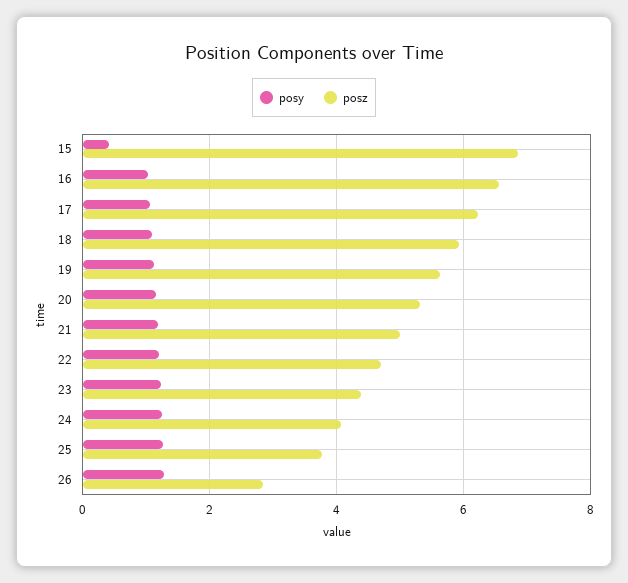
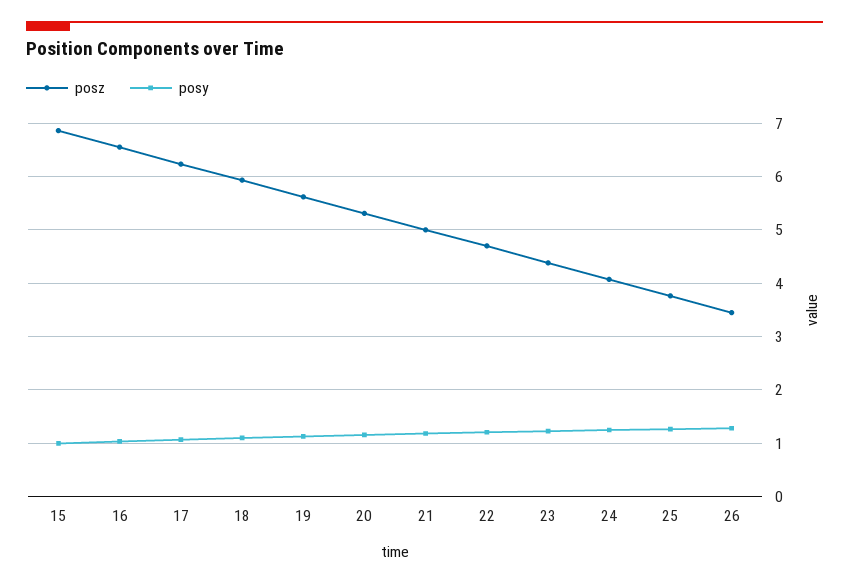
  {
    "posy": {
-     "15": 0.4,
+     "15": 1,
      "16": 1,
      "17": 1,
      "18": 1,
      "19": 1.2,
      "20": 1.2,
      "21": 1.2,
      "22": 1.2,
      "23": 1.2,
      "24": 1.2,
      "25": 1.2,
      "26": 1.2
    },
    "posz": {
      "15": 6.8,
      "16": 6.6,
      "17": 6.2,
      "18": 6,
      "19": 5.6,
      "20": 5.4,
      "21": 5,
      "22": 4.8,
      "23": 4.4,
      "24": 4,
      "25": 3.8,
-     "26": 2.8
+     "26": 3.4
    }
  }

